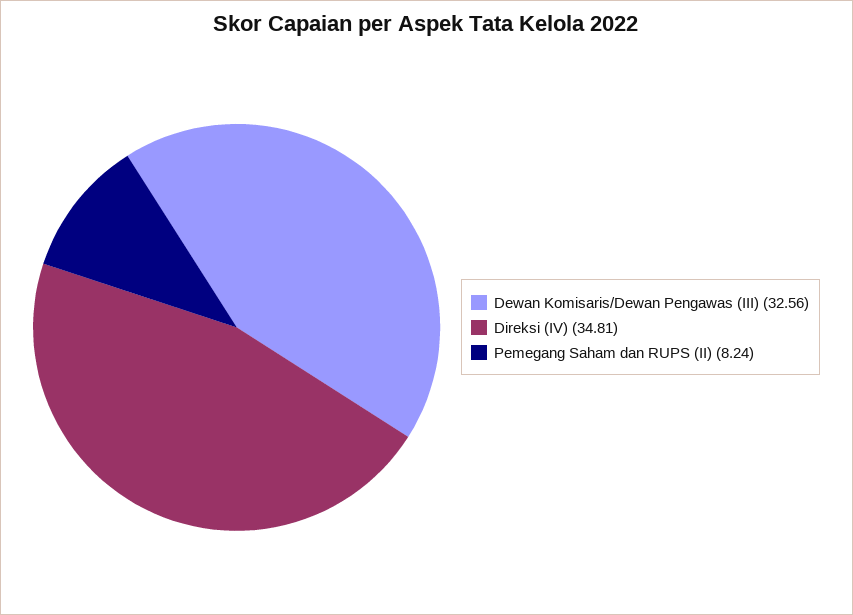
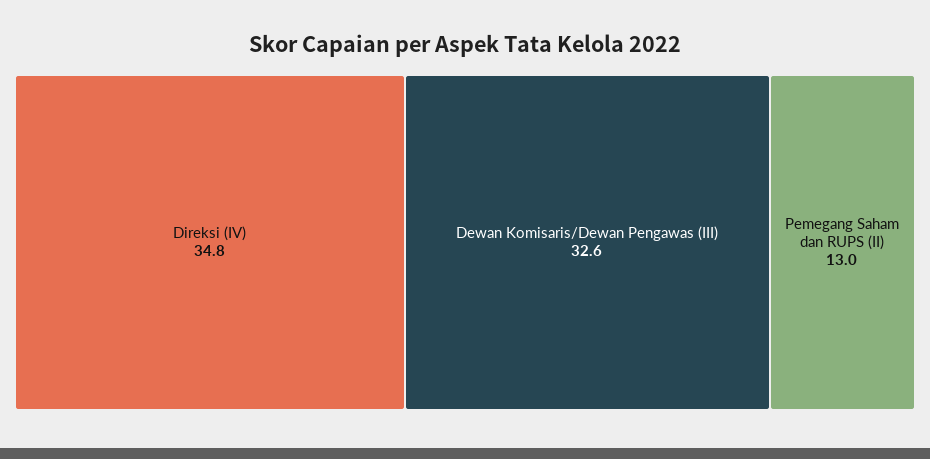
  {
    "Dewan Komisaris/Dewan Pengawas (III)": 32.56,
    "Direksi (IV)": 34.81,
-   "Pemegang Saham dan RUPS (II)": 8.24
+   "Pemegang Saham dan RUPS (II)": 13
  }

